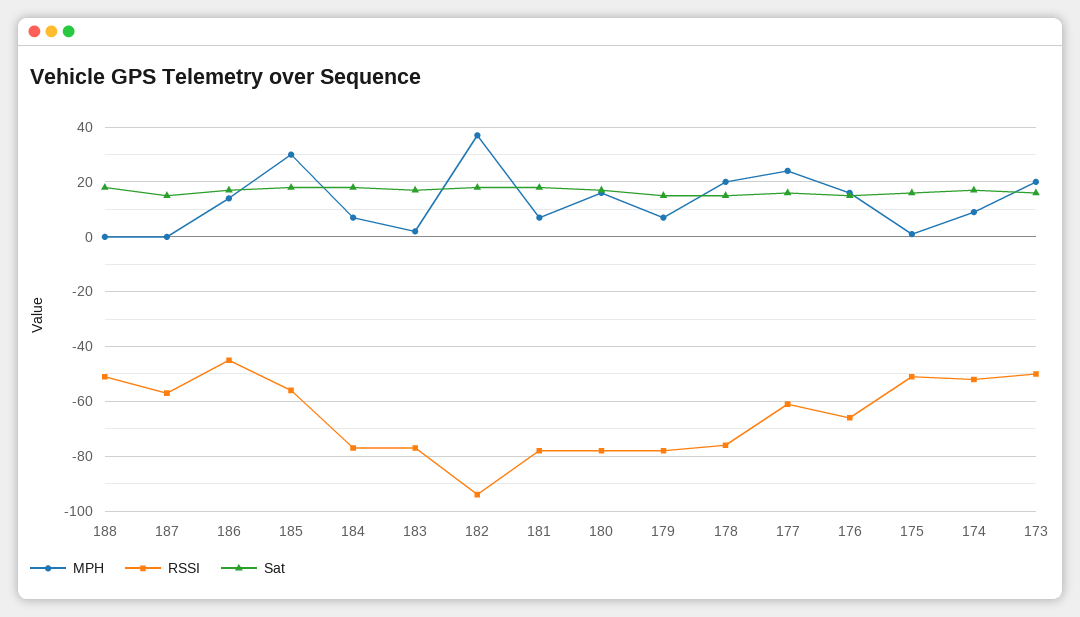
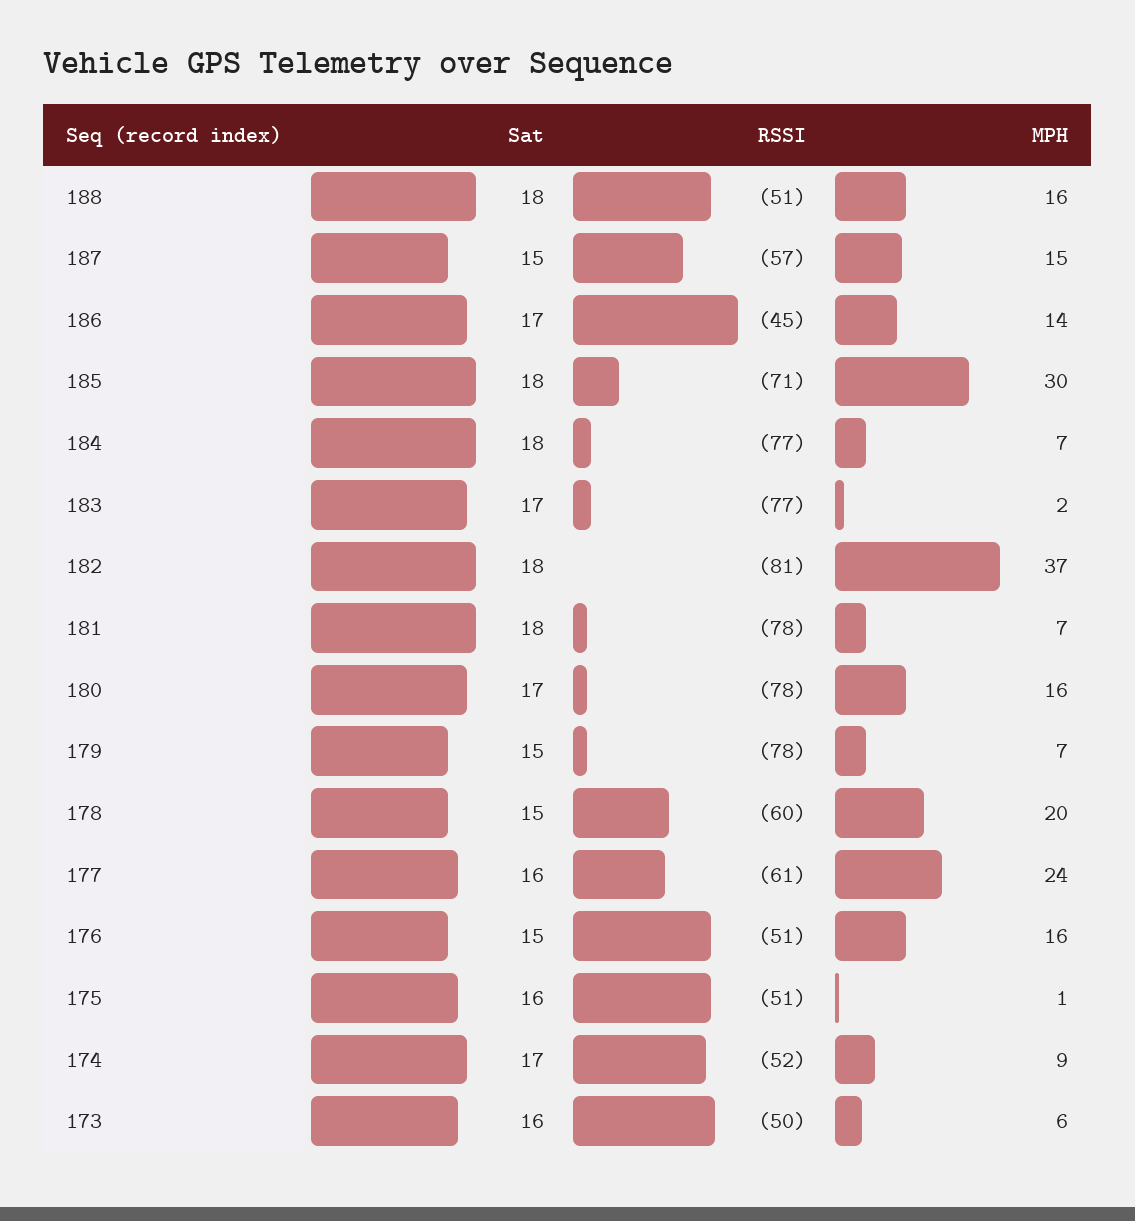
  {
    "MPH": {
-     "188": 0,
+     "188": 16,
-     "187": 0,
+     "187": 15,
      "186": 14,
      "185": 30,
      "184": 7,
      "183": 2,
      "182": 37,
      "181": 7,
      "180": 16,
      "179": 7,
      "178": 20,
      "177": 24,
      "176": 16,
      "175": 1,
      "174": 9,
-     "173": 20
+     "173": 6
    },
    "RSSI": {
      "188": -51,
      "187": -57,
      "186": -45,
-     "185": -55,
+     "185": -71,
      "184": -77,
      "183": -77,
-     "182": -95,
+     "182": -81,
      "181": -78,
      "180": -78,
      "179": -78,
-     "178": -75,
+     "178": -60,
      "177": -61,
-     "176": -65,
+     "176": -51,
      "175": -51,
      "174": -52,
      "173": -50
    },
    "Sat": {
      "188": 18,
      "187": 15,
      "186": 17,
      "185": 18,
      "184": 18,
      "183": 17,
      "182": 18,
      "181": 18,
      "180": 17,
      "179": 15,
      "178": 15,
      "177": 16,
      "176": 15,
      "175": 16,
      "174": 17,
      "173": 16
    }
  }

